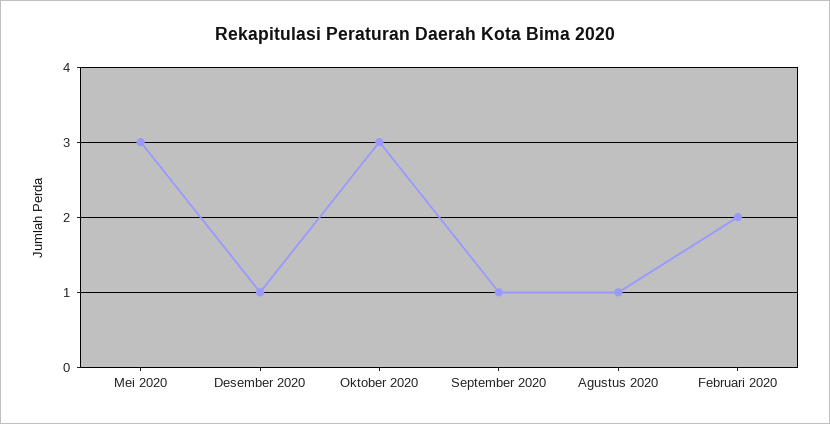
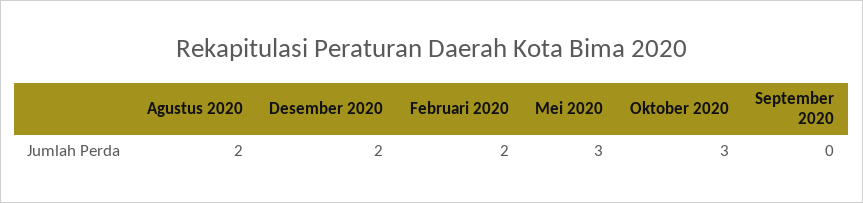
  {
    "Mei 2020": 3,
-   "Desember 2020": 1,
+   "Desember 2020": 2,
    "Oktober 2020": 3,
-   "September 2020": 1,
+   "September 2020": 0,
-   "Agustus 2020": 1,
+   "Agustus 2020": 2,
    "Februari 2020": 2
  }

